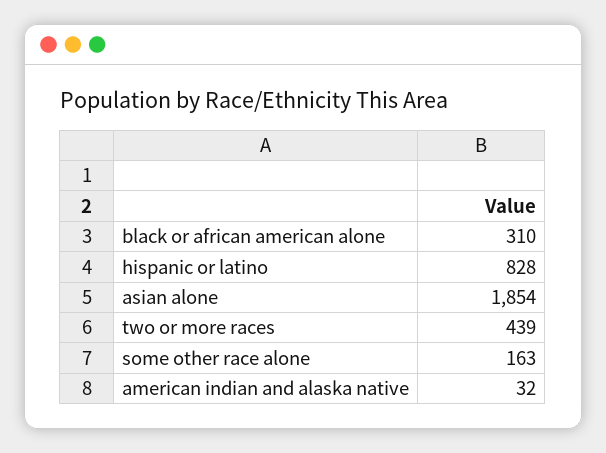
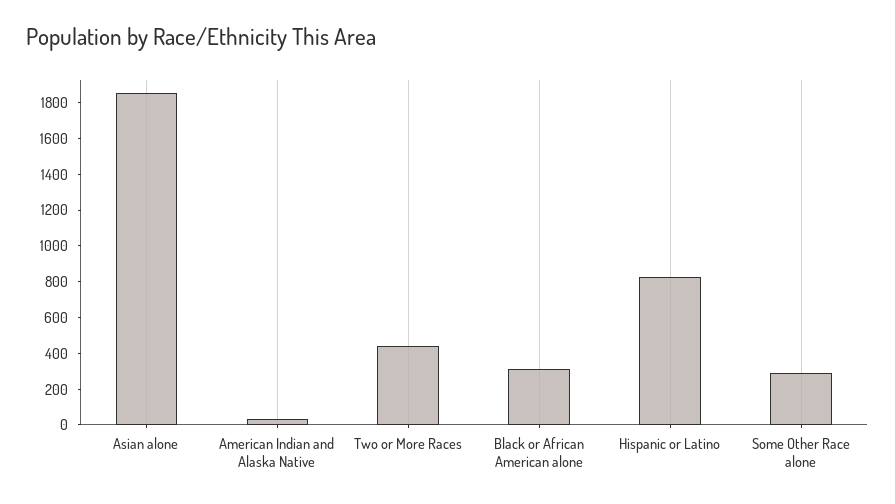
  {
    "black or african american alone": 310,
    "hispanic or latino": 828,
    "asian alone": 1854,
    "two or more races": 439,
-   "some other race alone": 163,
+   "some other race alone": 300,
    "american indian and alaska native": 32
  }

